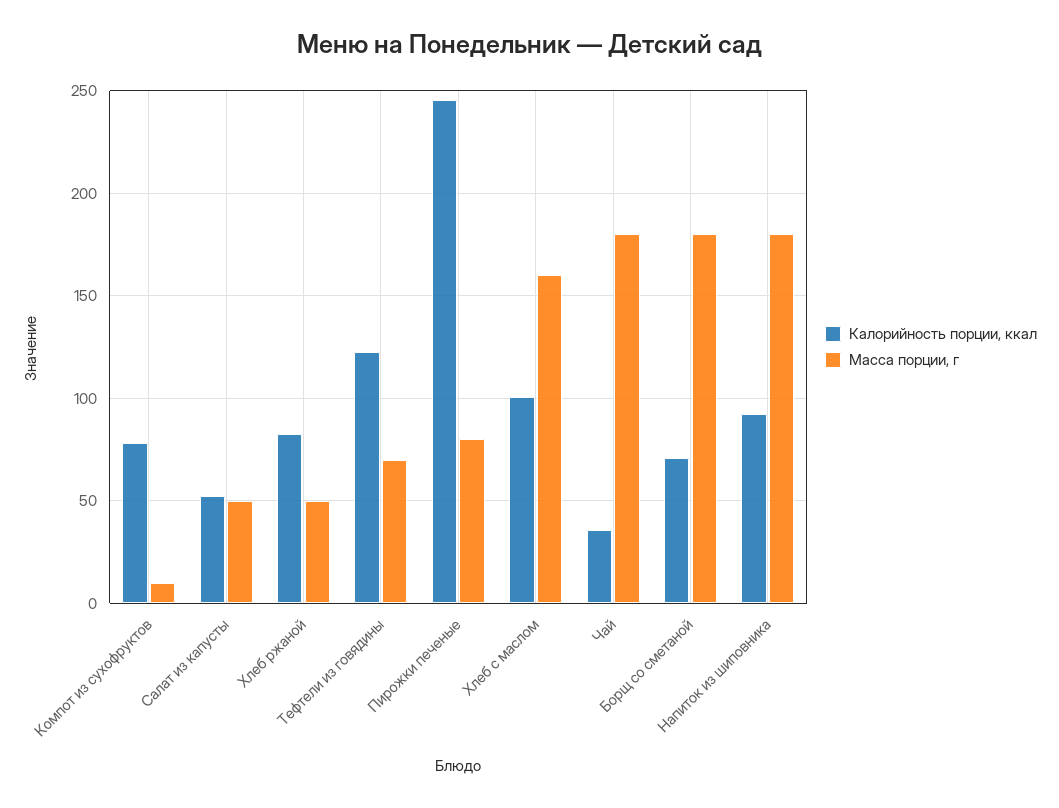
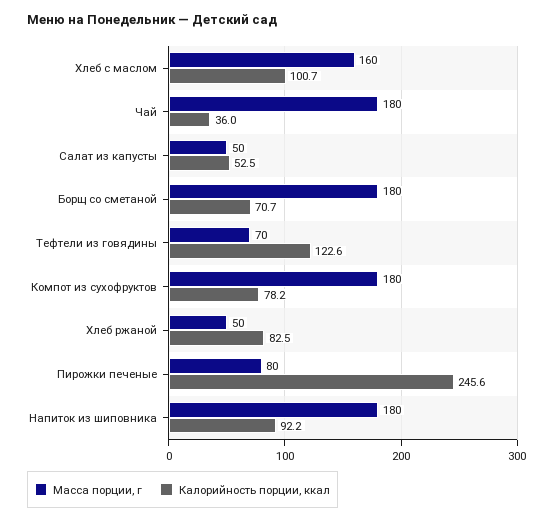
  {
    "Калорийность порции, ккал": {
      "Компот из сухофруктов": 78.2,
      "Салат из капусты": 52.5,
      "Хлеб ржаной": 82.5,
      "Тефтели из говядины": 122.6,
      "Пирожки печеные": 245.6,
      "Хлеб с маслом": 100.7,
      "Чай": 36,
      "Борщ со сметаной": 70.7,
      "Напиток из шиповника": 92.2
    },
    "Масса порции, г": {
-     "Компот из сухофруктов": 10,
+     "Компот из сухофруктов": 180,
      "Салат из капусты": 50,
      "Хлеб ржаной": 50,
      "Тефтели из говядины": 70,
      "Пирожки печеные": 80,
      "Хлеб с маслом": 160,
      "Чай": 180,
      "Борщ со сметаной": 180,
      "Напиток из шиповника": 180
    }
  }

